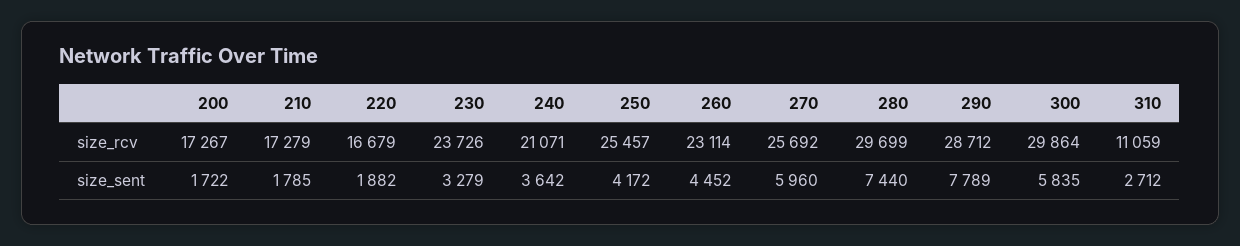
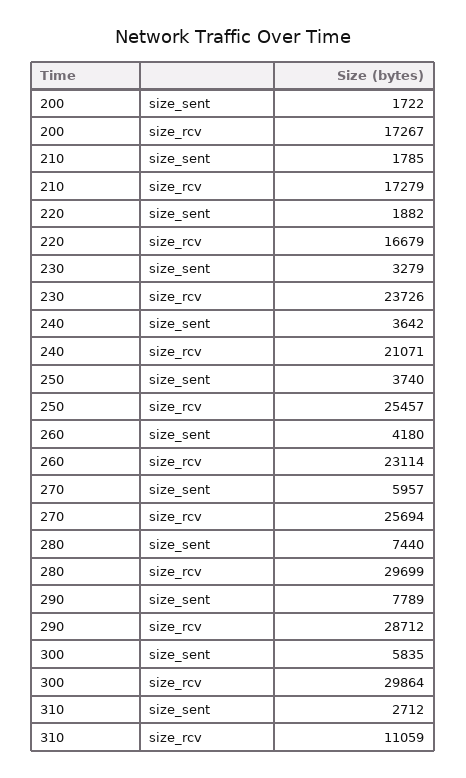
  {
    "200": {
      "size_rcv": 17267,
      "size_sent": 1722
    },
    "210": {
      "size_rcv": 17279,
      "size_sent": 1785
    },
    "220": {
      "size_rcv": 16679,
      "size_sent": 1882
    },
    "230": {
      "size_rcv": 23726,
      "size_sent": 3279
    },
    "240": {
      "size_rcv": 21071,
      "size_sent": 3642
    },
    "250": {
      "size_rcv": 25457,
-     "size_sent": 4172
+     "size_sent": 3740
    },
    "260": {
      "size_rcv": 23114,
-     "size_sent": 4452
+     "size_sent": 4180
    },
    "270": {
-     "size_rcv": 25692,
+     "size_rcv": 25694,
-     "size_sent": 5960
+     "size_sent": 5957
    },
    "280": {
      "size_rcv": 29699,
      "size_sent": 7440
    },
    "290": {
      "size_rcv": 28712,
      "size_sent": 7789
    },
    "300": {
      "size_rcv": 29864,
      "size_sent": 5835
    },
    "310": {
      "size_rcv": 11059,
      "size_sent": 2712
    }
  }

